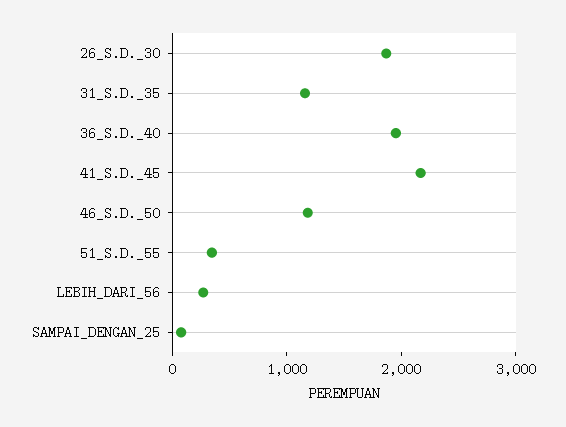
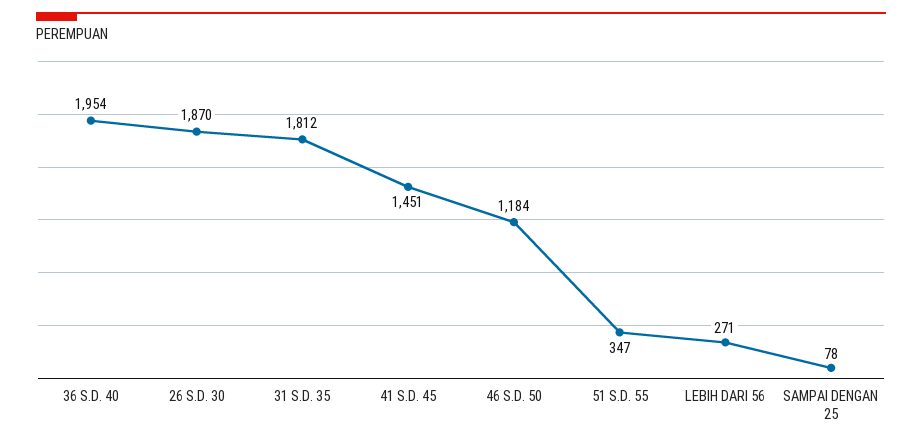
  {
    "26_S.D._30": 1870,
-   "31_S.D._35": 1200,
+   "31_S.D._35": 1812,
    "36_S.D._40": 1954,
-   "41_S.D._45": 2200,
+   "41_S.D._45": 1451,
    "46_S.D._50": 1184,
    "51_S.D._55": 347,
    "LEBIH_DARI_56": 271,
    "SAMPAI_DENGAN_25": 78
  }

